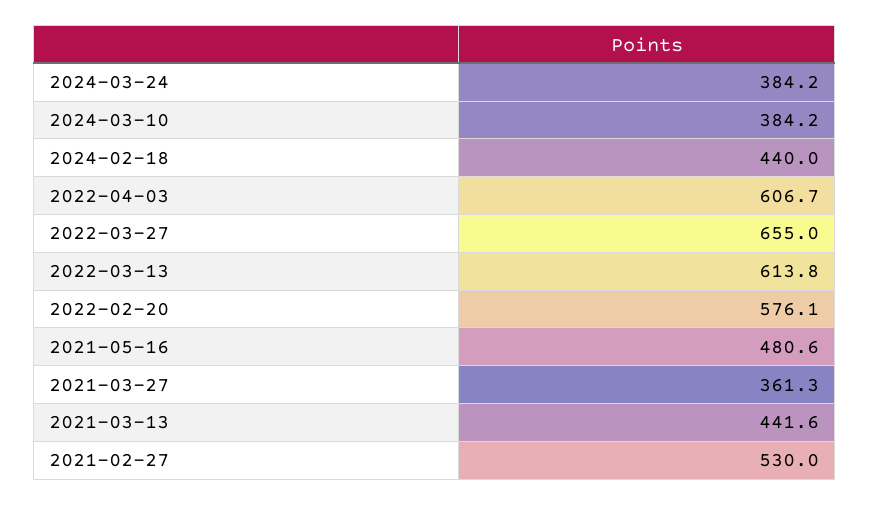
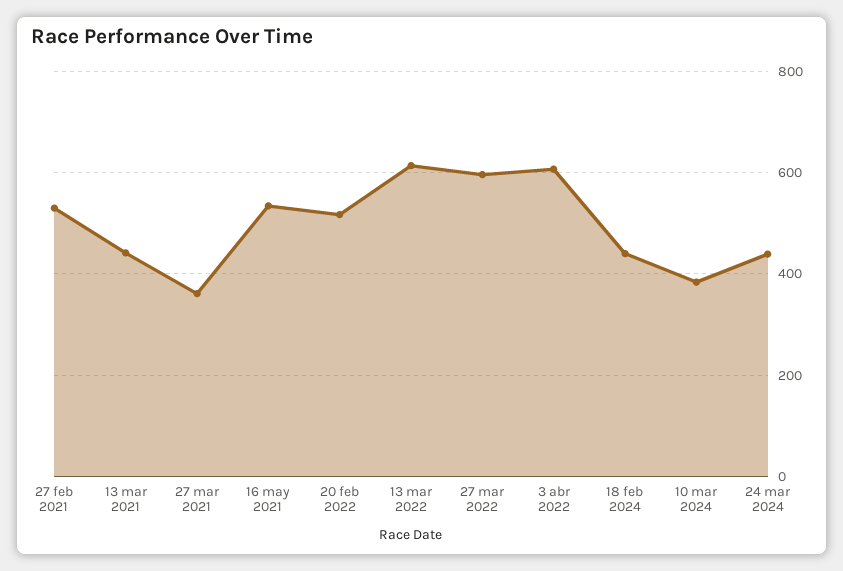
  {
-   "2024-03-24": 384.2,
+   "2024-03-24": 440,
    "2024-03-10": 384.2,
    "2024-02-18": 440,
    "2022-04-03": 606.7,
-   "2022-03-27": 655,
+   "2022-03-27": 600,
    "2022-03-13": 613.8,
-   "2022-02-20": 576.1,
+   "2022-02-20": 520,
-   "2021-05-16": 480.6,
+   "2021-05-16": 540,
    "2021-03-27": 361.3,
    "2021-03-13": 441.6,
    "2021-02-27": 530
  }

